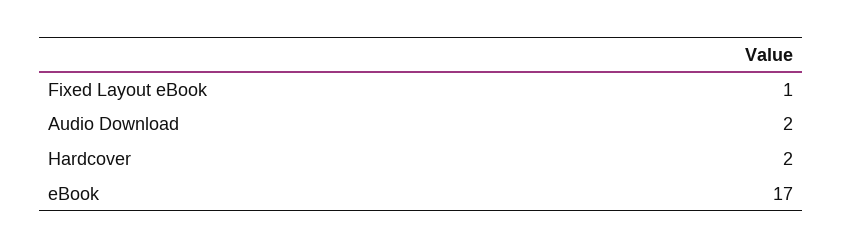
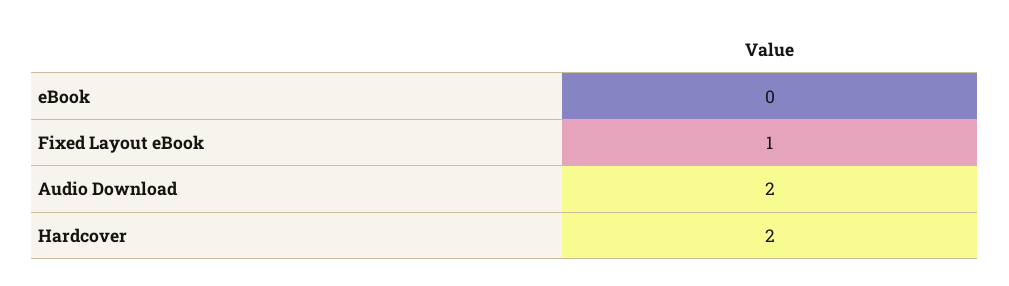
  {
    "Fixed Layout eBook": 1,
    "Audio Download": 2,
    "Hardcover": 2,
-   "eBook": 17
+   "eBook": 0
  }

